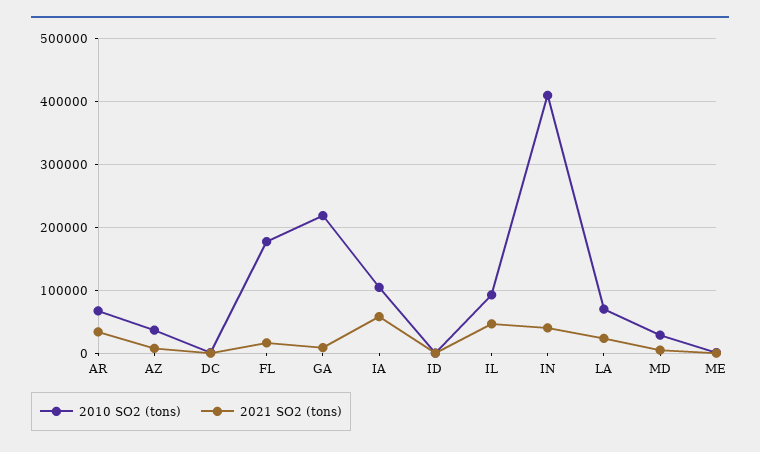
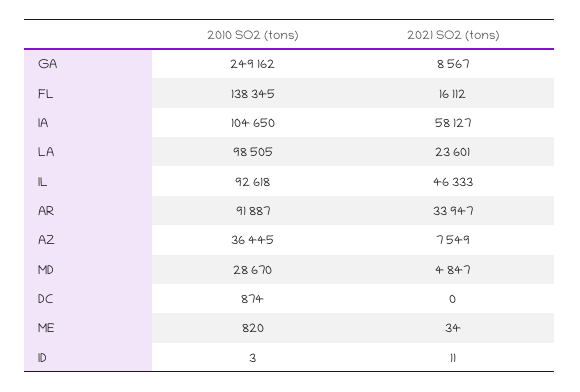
  {
    "2010 SO2 (tons)": {
-     "AR": 70000,
+     "AR": 91887,
      "AZ": 36445,
      "DC": 874,
-     "FL": 180000,
+     "FL": 138345,
-     "GA": 220000,
+     "GA": 249162,
      "IA": 104650,
      "ID": 3,
      "IL": 92618,
-     "IN": 410000,
-     "LA": 70000,
+     "LA": 98505,
      "MD": 28670,
      "ME": 820
    },
    "2021 SO2 (tons)": {
      "AR": 33947,
      "AZ": 7549,
      "DC": 0,
      "FL": 16112,
      "GA": 8567,
      "IA": 58127,
      "ID": 11,
      "IL": 46333,
-     "IN": 40000,
      "LA": 23601,
      "MD": 4847,
      "ME": 34
    }
  }

